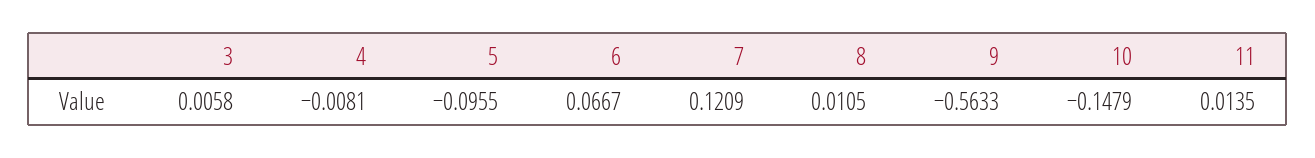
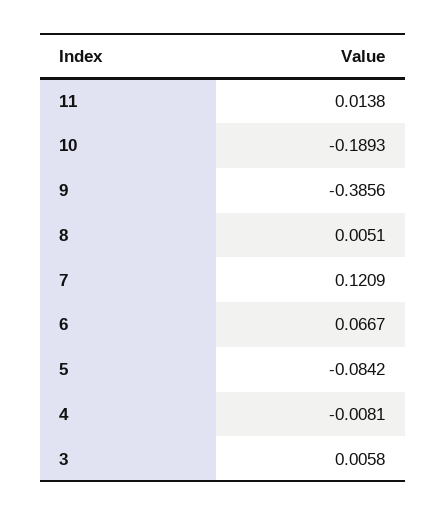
  {
    "3": 0.0058,
    "4": -0.0081,
-   "5": -0.0955,
+   "5": -0.0842,
    "6": 0.0667,
    "7": 0.1209,
-   "8": 0.0105,
+   "8": 0.0051,
-   "9": -0.5633,
+   "9": -0.3856,
-   "10": -0.1479,
+   "10": -0.1893,
-   "11": 0.0135
+   "11": 0.0138
  }

